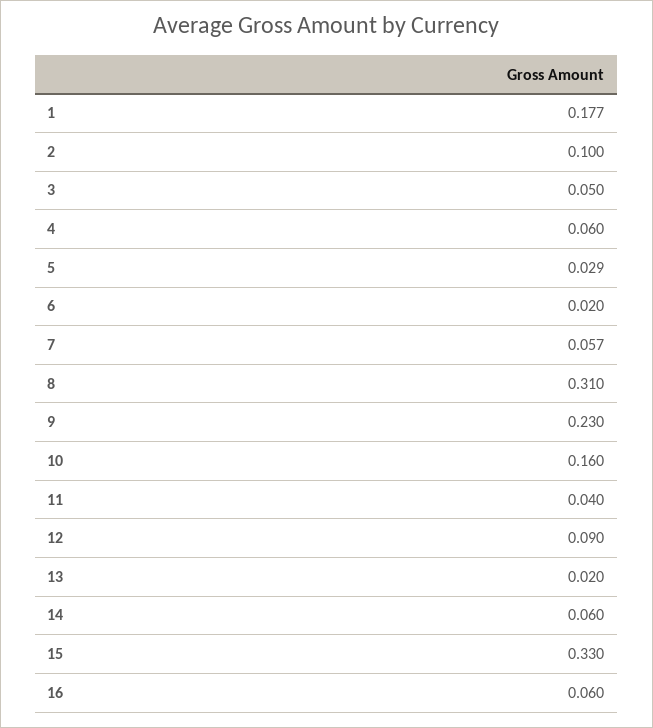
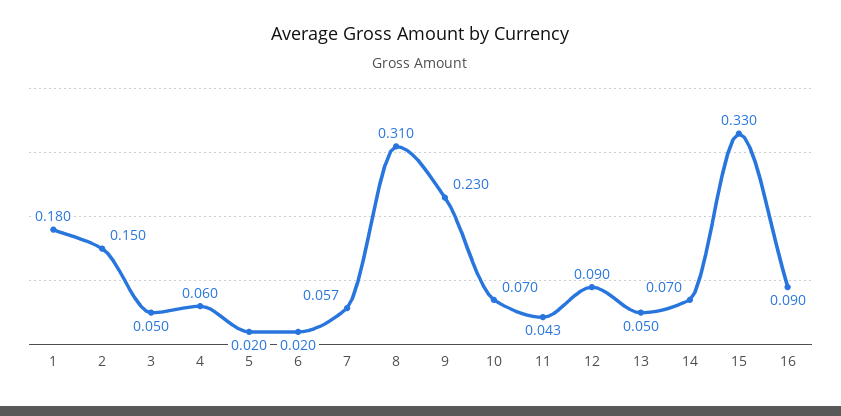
  {
-   "1": 0.177,
+   "1": 0.18,
-   "2": 0.1,
+   "2": 0.15,
    "3": 0.05,
    "4": 0.06,
-   "5": 0.029,
+   "5": 0.02,
    "6": 0.02,
    "7": 0.057,
    "8": 0.31,
    "9": 0.23,
-   "10": 0.16,
+   "10": 0.07,
-   "11": 0.04,
+   "11": 0.043,
    "12": 0.09,
-   "13": 0.02,
+   "13": 0.05,
-   "14": 0.06,
+   "14": 0.07,
    "15": 0.33,
-   "16": 0.06
+   "16": 0.09
  }

